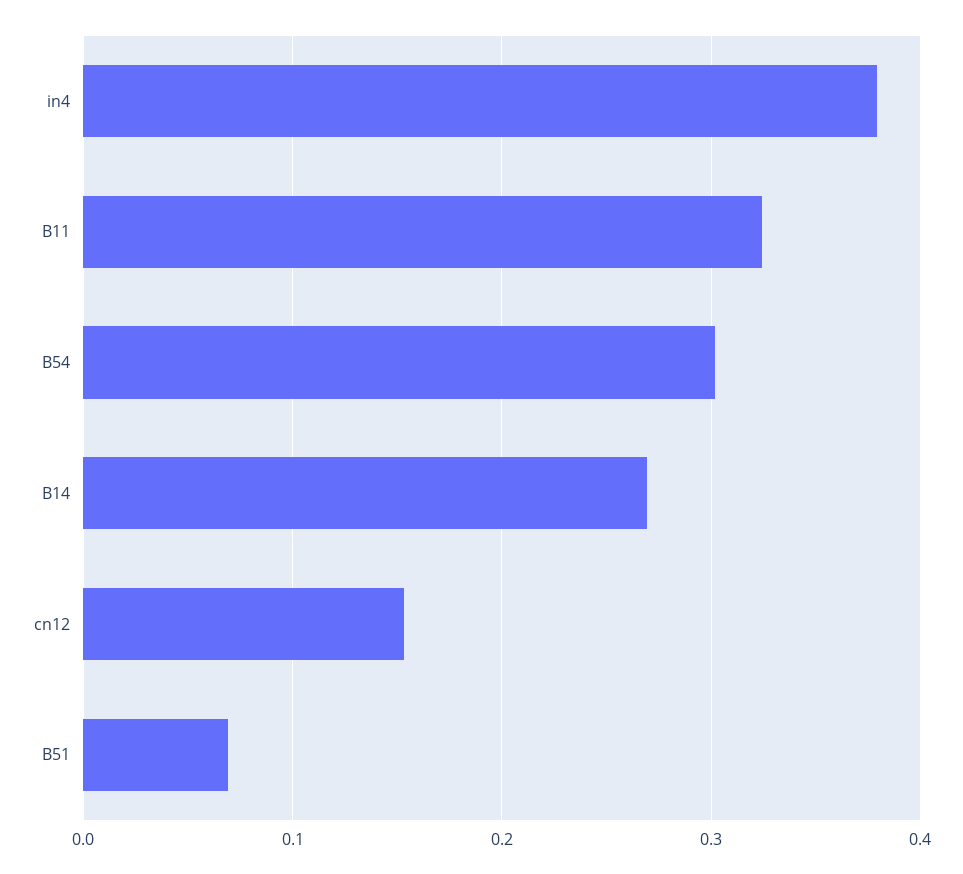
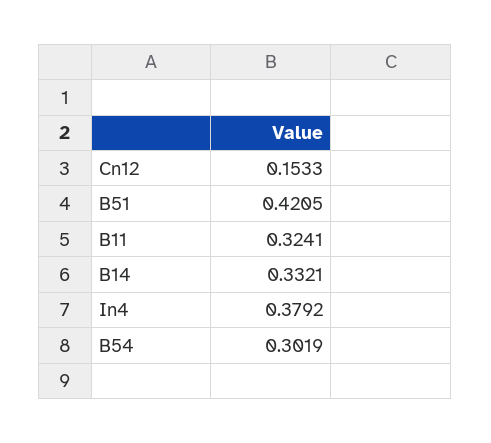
  {
    "in4": 0.3792,
    "B11": 0.3241,
    "B54": 0.3019,
-   "B14": 0.27,
+   "B14": 0.3321,
    "cn12": 0.1533,
-   "B51": 0.07
+   "B51": 0.4205
  }

